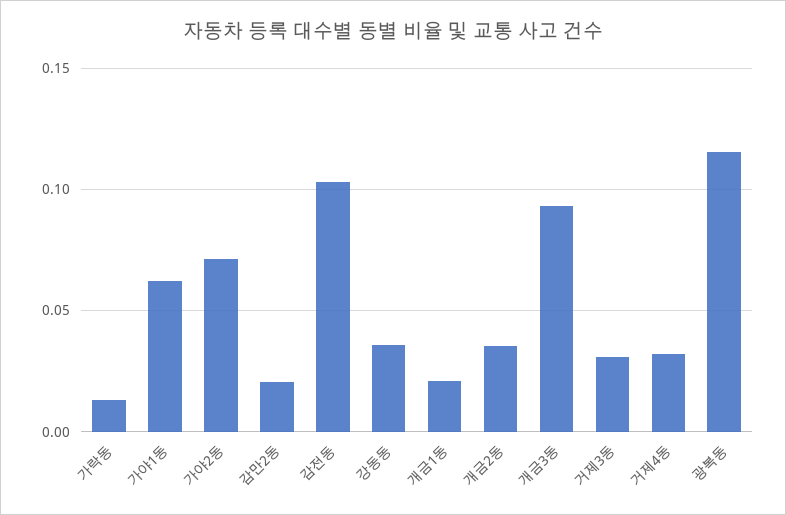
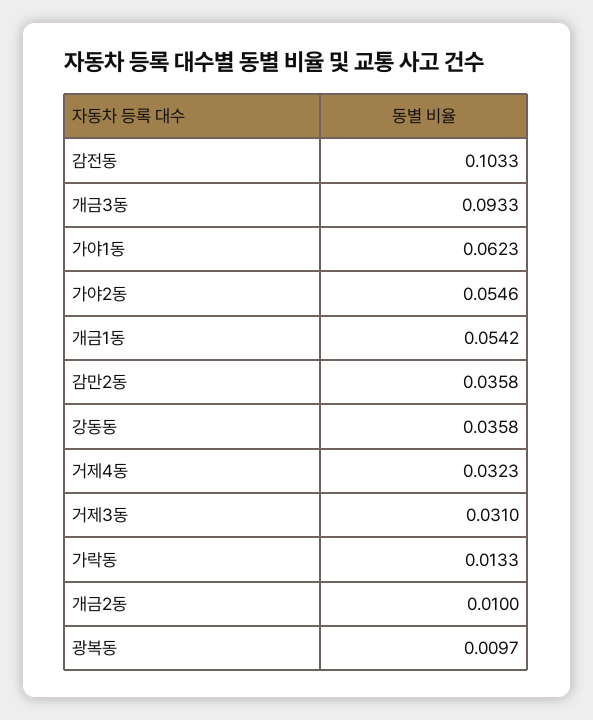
  {
    "가락동": 0.0133,
    "가야1동": 0.0623,
-   "가야2동": 0.07,
+   "가야2동": 0.0546,
-   "감만2동": 0.02,
+   "감만2동": 0.0358,
    "감전동": 0.1033,
    "강동동": 0.0358,
-   "개금1동": 0.02,
+   "개금1동": 0.0542,
-   "개금2동": 0.035,
+   "개금2동": 0.01,
    "개금3동": 0.0933,
    "거제3동": 0.031,
    "거제4동": 0.0323,
-   "광복동": 0.115
+   "광복동": 0.0097
  }

